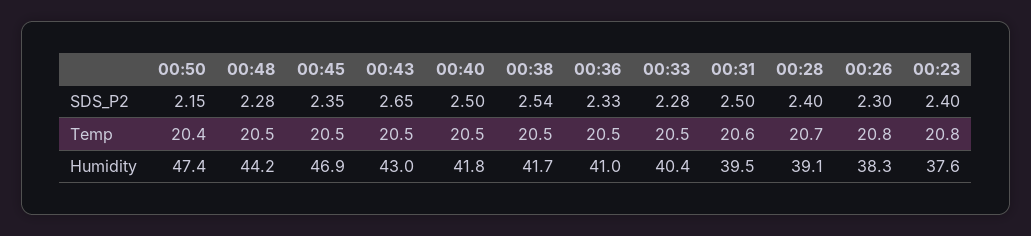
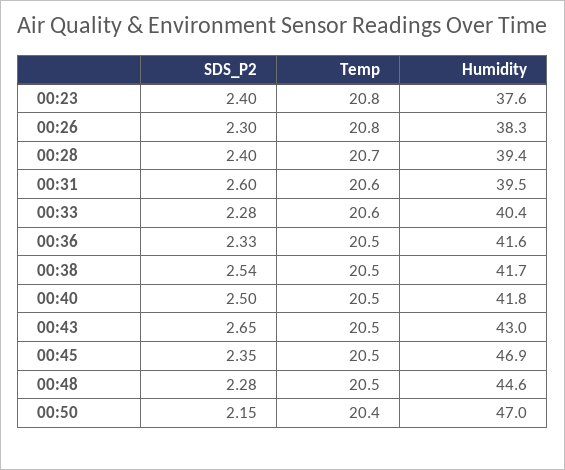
  {
    "00:50": {
      "SDS_P2": 2.15,
      "Temp": 20.4,
-     "Humidity": 47.4
+     "Humidity": 47
    },
    "00:48": {
      "SDS_P2": 2.28,
      "Temp": 20.5,
-     "Humidity": 44.2
+     "Humidity": 44.6
    },
    "00:45": {
      "SDS_P2": 2.35,
      "Temp": 20.5,
      "Humidity": 46.9
    },
    "00:43": {
      "SDS_P2": 2.65,
      "Temp": 20.5,
      "Humidity": 43
    },
    "00:40": {
      "SDS_P2": 2.5,
      "Temp": 20.5,
      "Humidity": 41.8
    },
    "00:38": {
      "SDS_P2": 2.54,
      "Temp": 20.5,
      "Humidity": 41.7
    },
    "00:36": {
      "SDS_P2": 2.33,
      "Temp": 20.5,
-     "Humidity": 41
+     "Humidity": 41.6
    },
    "00:33": {
      "SDS_P2": 2.28,
-     "Temp": 20.5,
+     "Temp": 20.6,
      "Humidity": 40.4
    },
    "00:31": {
-     "SDS_P2": 2.5,
+     "SDS_P2": 2.6,
      "Temp": 20.6,
      "Humidity": 39.5
    },
    "00:28": {
      "SDS_P2": 2.4,
      "Temp": 20.7,
-     "Humidity": 39.1
+     "Humidity": 39.4
    },
    "00:26": {
      "SDS_P2": 2.3,
      "Temp": 20.8,
      "Humidity": 38.3
    },
    "00:23": {
      "SDS_P2": 2.4,
      "Temp": 20.8,
      "Humidity": 37.6
    }
  }

